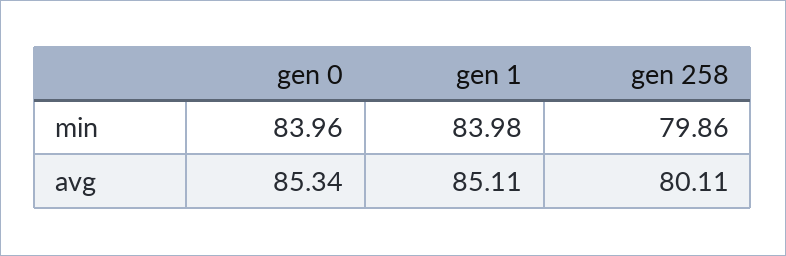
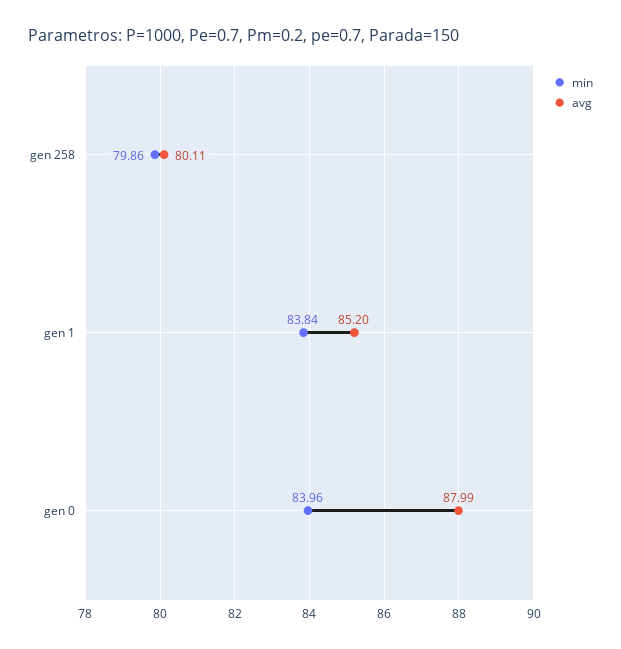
  {
    "min": {
      "gen 0": 83.96,
-     "gen 1": 83.98,
+     "gen 1": 83.84,
      "gen 258": 79.86
    },
    "avg": {
-     "gen 0": 85.34,
+     "gen 0": 87.99,
-     "gen 1": 85.11,
+     "gen 1": 85.2,
      "gen 258": 80.11
    }
  }

